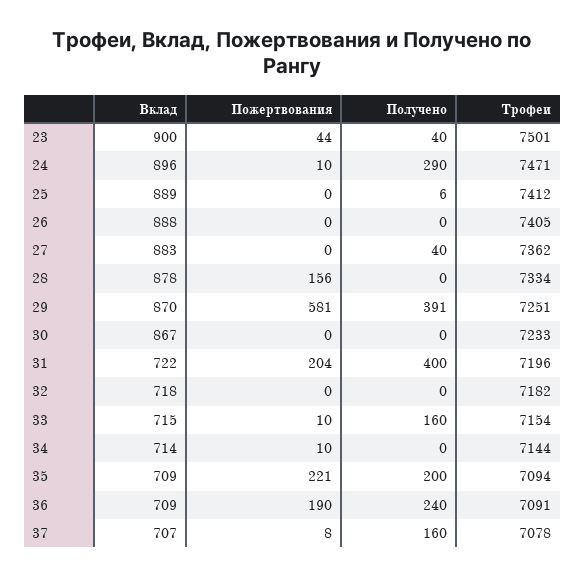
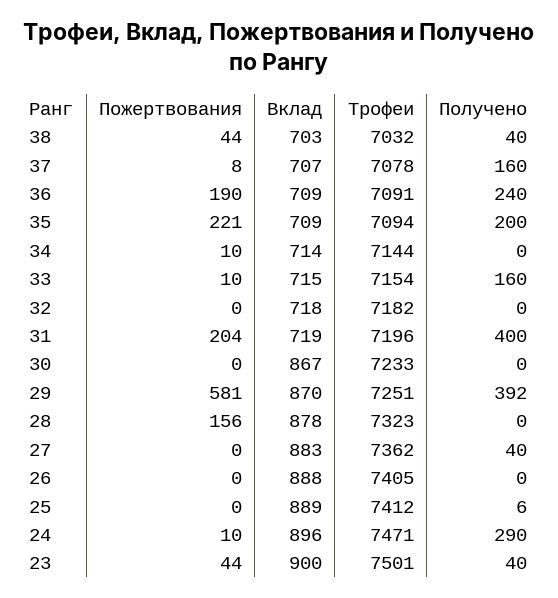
  {
    "Вклад": {
      "23": 900,
      "24": 896,
      "25": 889,
      "26": 888,
      "27": 883,
      "28": 878,
      "29": 870,
      "30": 867,
-     "31": 722,
+     "31": 719,
      "32": 718,
      "33": 715,
      "34": 714,
      "35": 709,
      "36": 709,
-     "37": 707
+     "37": 707,
+     "38": 703
    },
    "Пожертвования": {
      "23": 44,
      "24": 10,
      "25": 0,
      "26": 0,
      "27": 0,
      "28": 156,
      "29": 581,
      "30": 0,
      "31": 204,
      "32": 0,
      "33": 10,
      "34": 10,
      "35": 221,
      "36": 190,
-     "37": 8
+     "37": 8,
+     "38": 44
    },
    "Получено": {
      "23": 40,
      "24": 290,
      "25": 6,
      "26": 0,
      "27": 40,
      "28": 0,
-     "29": 391,
+     "29": 392,
      "30": 0,
      "31": 400,
      "32": 0,
      "33": 160,
      "34": 0,
      "35": 200,
      "36": 240,
-     "37": 160
+     "37": 160,
+     "38": 40
    },
    "Трофеи": {
      "23": 7501,
      "24": 7471,
      "25": 7412,
      "26": 7405,
      "27": 7362,
-     "28": 7334,
+     "28": 7323,
      "29": 7251,
      "30": 7233,
      "31": 7196,
      "32": 7182,
      "33": 7154,
      "34": 7144,
      "35": 7094,
      "36": 7091,
-     "37": 7078
+     "37": 7078,
+     "38": 7032
    }
  }

